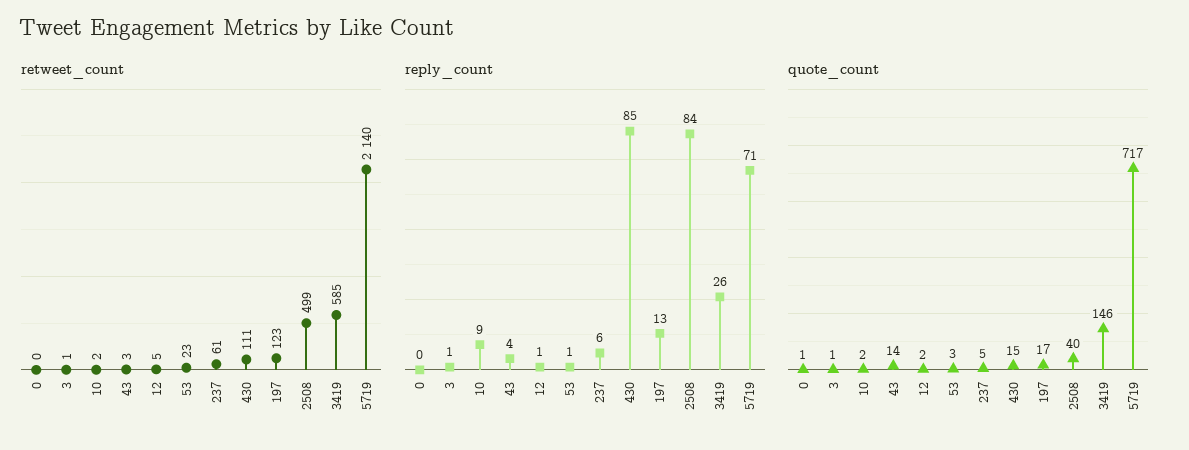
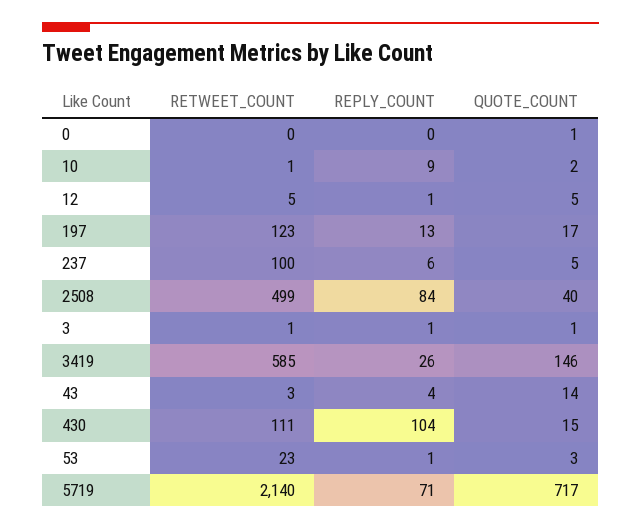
  {
    "retweet_count": {
      "0": 0,
      "3": 1,
-     "10": 2,
+     "10": 1,
      "43": 3,
      "12": 5,
      "53": 23,
-     "237": 61,
+     "237": 100,
      "430": 111,
      "197": 123,
      "2508": 499,
      "3419": 585,
      "5719": 2140
    },
    "reply_count": {
      "0": 0,
      "3": 1,
      "10": 9,
      "43": 4,
      "12": 1,
      "53": 1,
      "237": 6,
-     "430": 85,
+     "430": 104,
      "197": 13,
      "2508": 84,
      "3419": 26,
      "5719": 71
    },
    "quote_count": {
      "0": 1,
      "3": 1,
      "10": 2,
      "43": 14,
-     "12": 2,
+     "12": 5,
      "53": 3,
      "237": 5,
      "430": 15,
      "197": 17,
      "2508": 40,
      "3419": 146,
      "5719": 717
    }
  }

